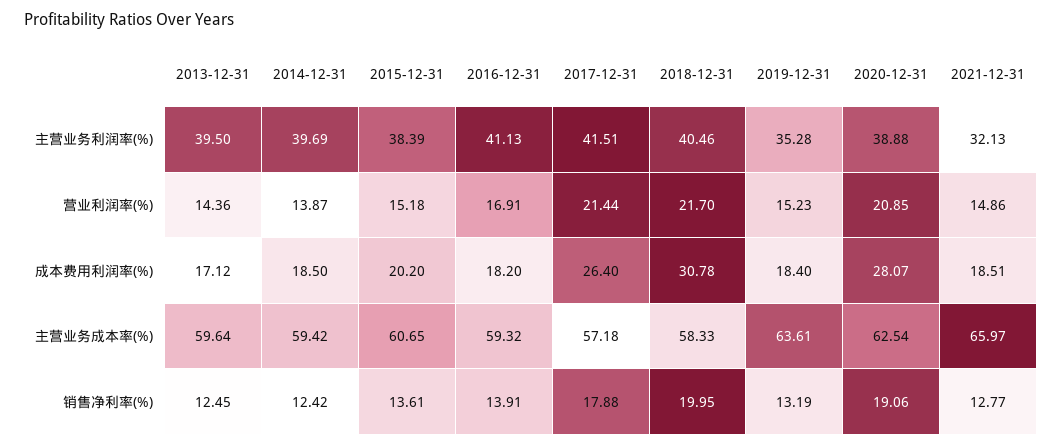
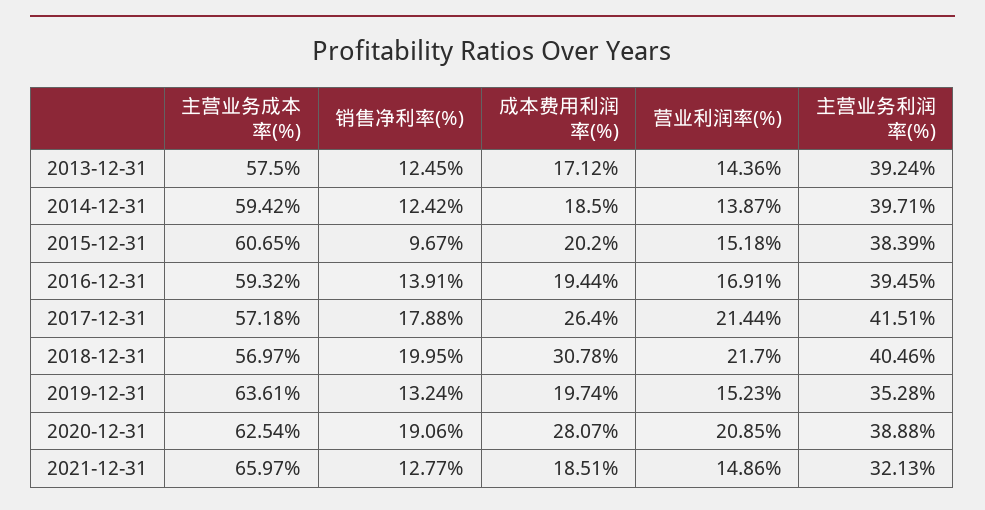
  {
    "2013-12-31": {
-     "主营业务利润率(%)": 39.5,
+     "主营业务利润率(%)": 39.24,
      "营业利润率(%)": 14.36,
      "成本费用利润率(%)": 17.12,
-     "主营业务成本率(%)": 59.64,
+     "主营业务成本率(%)": 57.5,
      "销售净利率(%)": 12.45
    },
    "2014-12-31": {
-     "主营业务利润率(%)": 39.69,
+     "主营业务利润率(%)": 39.71,
      "营业利润率(%)": 13.87,
      "成本费用利润率(%)": 18.5,
      "主营业务成本率(%)": 59.42,
      "销售净利率(%)": 12.42
    },
    "2015-12-31": {
      "主营业务利润率(%)": 38.39,
      "营业利润率(%)": 15.18,
      "成本费用利润率(%)": 20.2,
      "主营业务成本率(%)": 60.65,
-     "销售净利率(%)": 13.61
+     "销售净利率(%)": 9.67
    },
    "2016-12-31": {
-     "主营业务利润率(%)": 41.13,
+     "主营业务利润率(%)": 39.45,
      "营业利润率(%)": 16.91,
-     "成本费用利润率(%)": 18.2,
+     "成本费用利润率(%)": 19.44,
      "主营业务成本率(%)": 59.32,
      "销售净利率(%)": 13.91
    },
    "2017-12-31": {
      "主营业务利润率(%)": 41.51,
      "营业利润率(%)": 21.44,
      "成本费用利润率(%)": 26.4,
      "主营业务成本率(%)": 57.18,
      "销售净利率(%)": 17.88
    },
    "2018-12-31": {
      "主营业务利润率(%)": 40.46,
      "营业利润率(%)": 21.7,
      "成本费用利润率(%)": 30.78,
-     "主营业务成本率(%)": 58.33,
+     "主营业务成本率(%)": 56.97,
      "销售净利率(%)": 19.95
    },
    "2019-12-31": {
      "主营业务利润率(%)": 35.28,
      "营业利润率(%)": 15.23,
-     "成本费用利润率(%)": 18.4,
+     "成本费用利润率(%)": 19.74,
      "主营业务成本率(%)": 63.61,
-     "销售净利率(%)": 13.19
+     "销售净利率(%)": 13.24
    },
    "2020-12-31": {
      "主营业务利润率(%)": 38.88,
      "营业利润率(%)": 20.85,
      "成本费用利润率(%)": 28.07,
      "主营业务成本率(%)": 62.54,
      "销售净利率(%)": 19.06
    },
    "2021-12-31": {
      "主营业务利润率(%)": 32.13,
      "营业利润率(%)": 14.86,
      "成本费用利润率(%)": 18.51,
      "主营业务成本率(%)": 65.97,
      "销售净利率(%)": 12.77
    }
  }

